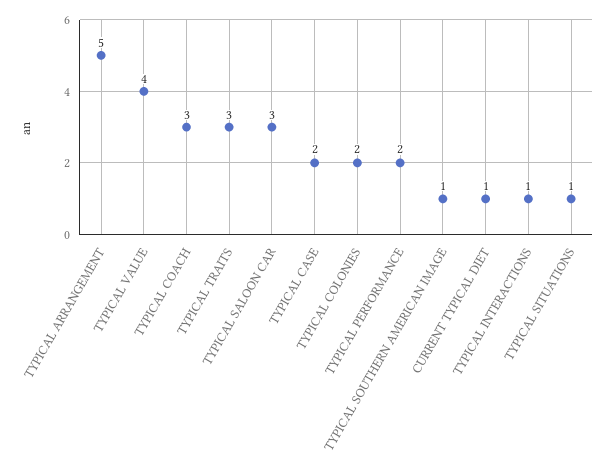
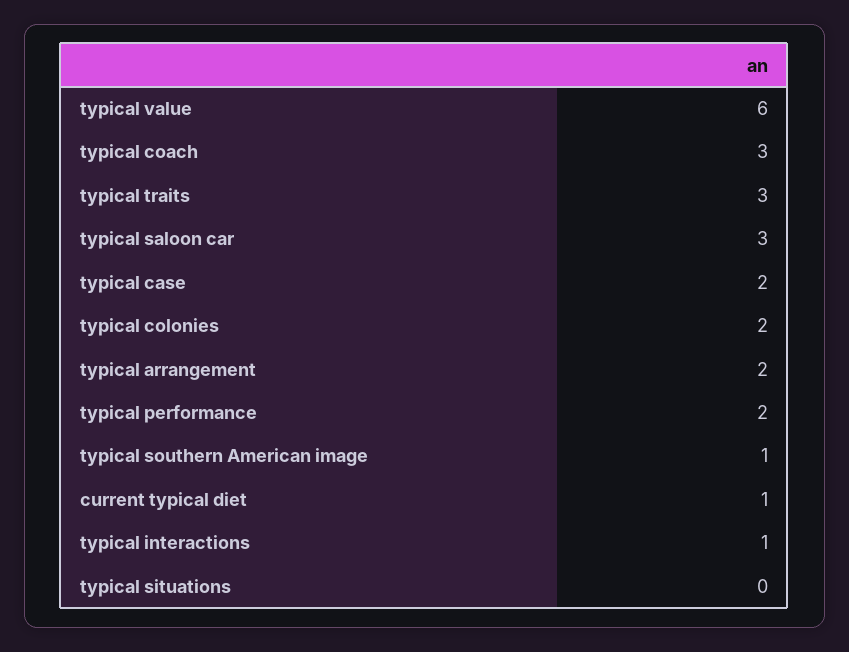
  {
-   "TYPICAL ARRANGEMENT": 5,
+   "TYPICAL ARRANGEMENT": 2,
-   "TYPICAL VALUE": 4,
+   "TYPICAL VALUE": 6,
    "TYPICAL COACH": 3,
    "TYPICAL TRAITS": 3,
    "TYPICAL SALOON CAR": 3,
    "TYPICAL CASE": 2,
    "TYPICAL COLONIES": 2,
    "TYPICAL PERFORMANCE": 2,
    "TYPICAL SOUTHERN AMERICAN IMAGE": 1,
    "CURRENT TYPICAL DIET": 1,
    "TYPICAL INTERACTIONS": 1,
-   "TYPICAL SITUATIONS": 1
+   "TYPICAL SITUATIONS": 0
  }

